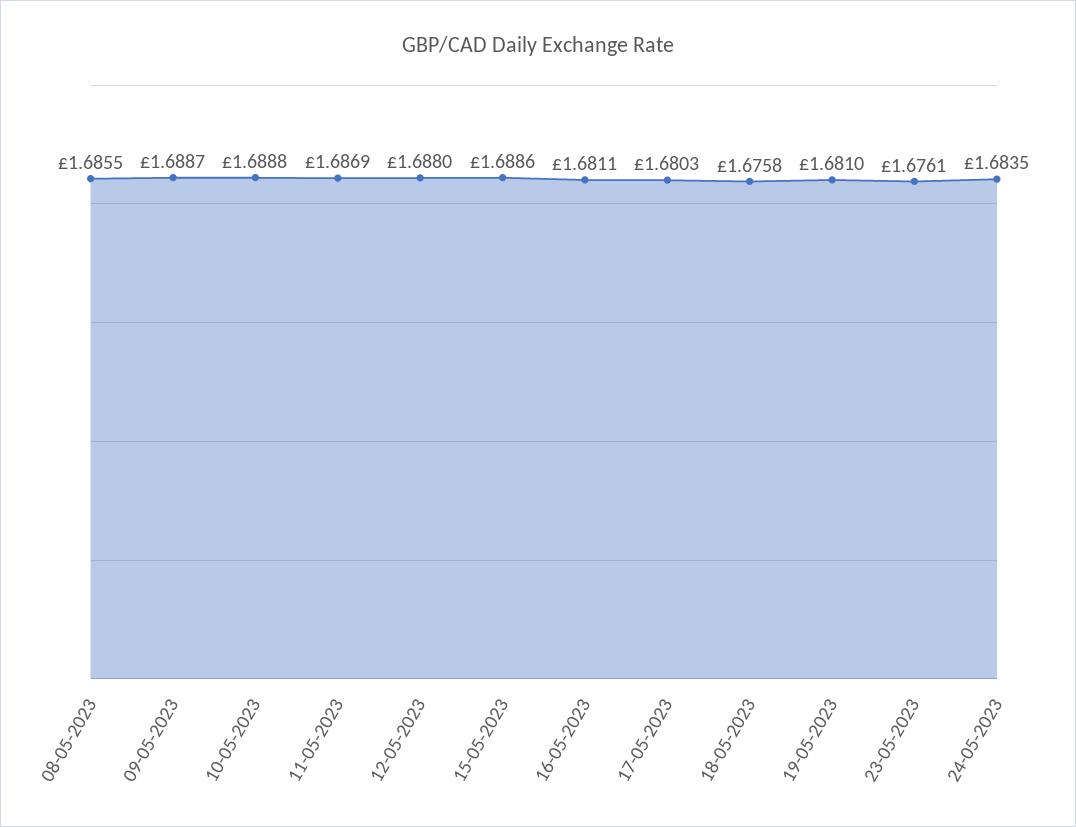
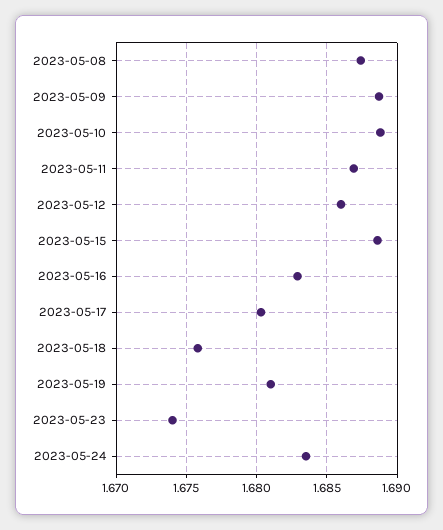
  {
-   "08-05-2023": 1.6855,
+   "08-05-2023": 1.6875,
    "09-05-2023": 1.6887,
    "10-05-2023": 1.6888,
    "11-05-2023": 1.6869,
-   "12-05-2023": 1.688,
+   "12-05-2023": 1.686,
    "15-05-2023": 1.6886,
-   "16-05-2023": 1.6811,
+   "16-05-2023": 1.683,
    "17-05-2023": 1.6803,
    "18-05-2023": 1.6758,
    "19-05-2023": 1.681,
-   "23-05-2023": 1.6761,
+   "23-05-2023": 1.674,
    "24-05-2023": 1.6835
  }

